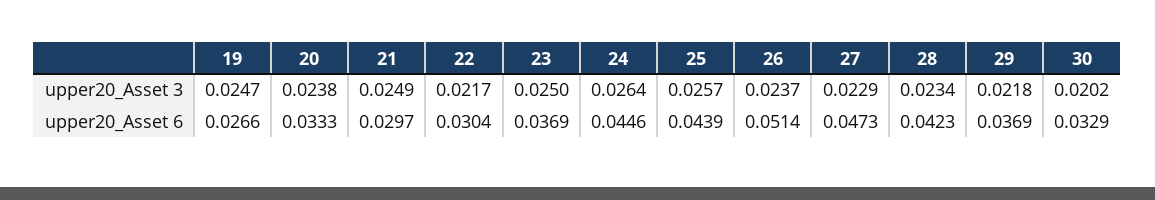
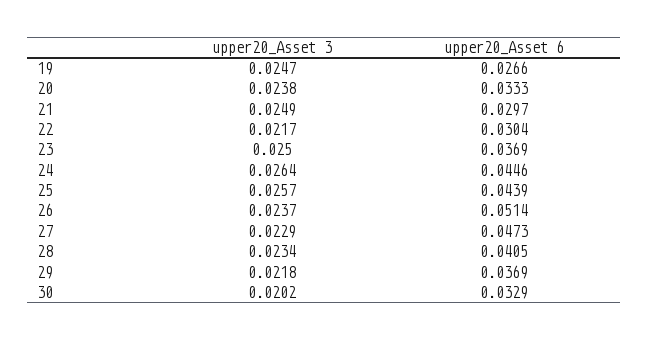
  {
    "19": {
      "upper20_Asset 3": 0.0247,
      "upper20_Asset 6": 0.0266
    },
    "20": {
      "upper20_Asset 3": 0.0238,
      "upper20_Asset 6": 0.0333
    },
    "21": {
      "upper20_Asset 3": 0.0249,
      "upper20_Asset 6": 0.0297
    },
    "22": {
      "upper20_Asset 3": 0.0217,
      "upper20_Asset 6": 0.0304
    },
    "23": {
      "upper20_Asset 3": 0.025,
      "upper20_Asset 6": 0.0369
    },
    "24": {
      "upper20_Asset 3": 0.0264,
      "upper20_Asset 6": 0.0446
    },
    "25": {
      "upper20_Asset 3": 0.0257,
      "upper20_Asset 6": 0.0439
    },
    "26": {
      "upper20_Asset 3": 0.0237,
      "upper20_Asset 6": 0.0514
    },
    "27": {
      "upper20_Asset 3": 0.0229,
      "upper20_Asset 6": 0.0473
    },
    "28": {
      "upper20_Asset 3": 0.0234,
-     "upper20_Asset 6": 0.0423
+     "upper20_Asset 6": 0.0405
    },
    "29": {
      "upper20_Asset 3": 0.0218,
      "upper20_Asset 6": 0.0369
    },
    "30": {
      "upper20_Asset 3": 0.0202,
      "upper20_Asset 6": 0.0329
    }
  }

